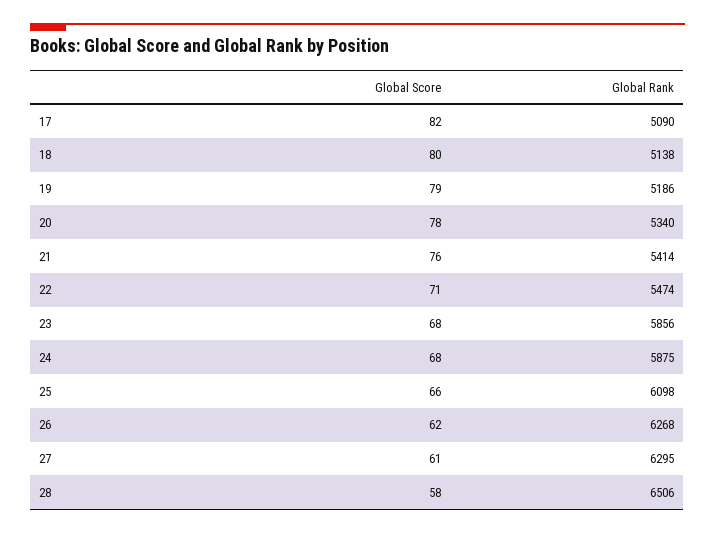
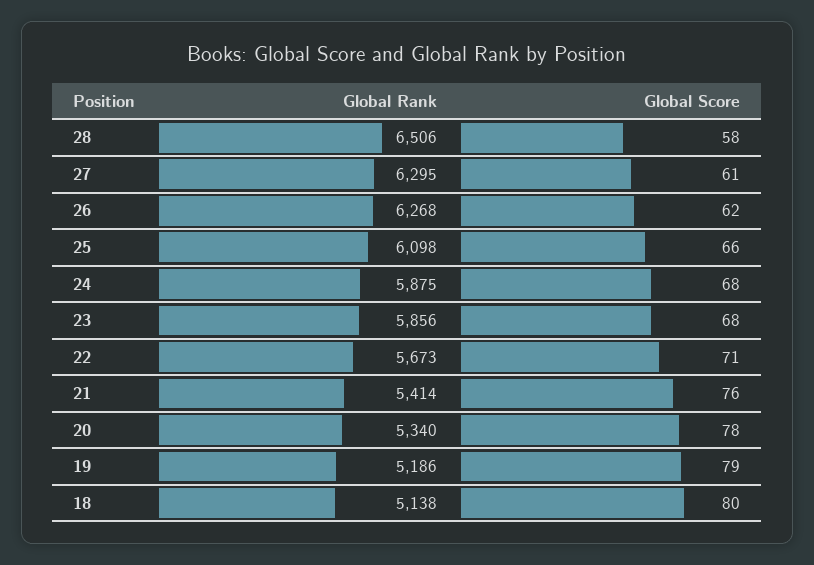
  {
    "Global Score": {
-     "17": 82,
      "18": 80,
      "19": 79,
      "20": 78,
      "21": 76,
      "22": 71,
      "23": 68,
      "24": 68,
      "25": 66,
      "26": 62,
      "27": 61,
      "28": 58
    },
    "Global Rank": {
-     "17": 5090,
      "18": 5138,
      "19": 5186,
      "20": 5340,
      "21": 5414,
-     "22": 5474,
+     "22": 5673,
      "23": 5856,
      "24": 5875,
      "25": 6098,
      "26": 6268,
      "27": 6295,
      "28": 6506
    }
  }

